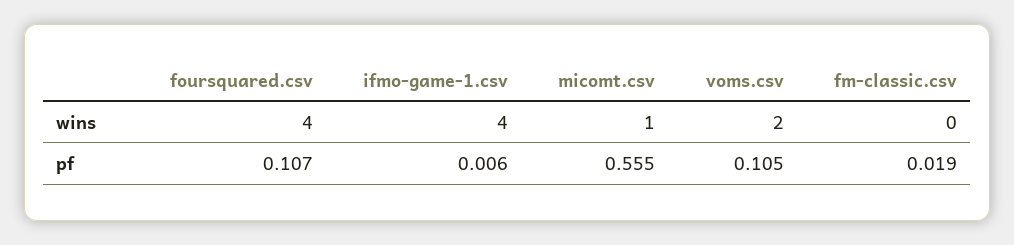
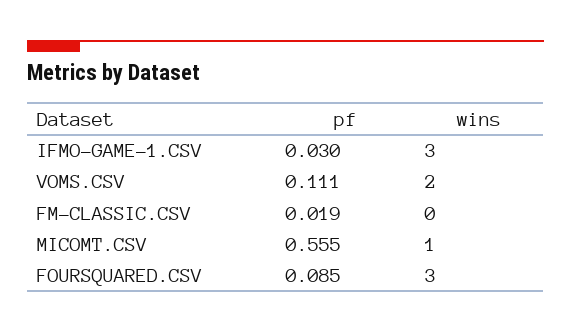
  {
    "foursquared.csv": {
-     "wins": 4,
+     "wins": 3,
-     "pf": 0.107
+     "pf": 0.085
    },
    "ifmo-game-1.csv": {
-     "wins": 4,
+     "wins": 3,
-     "pf": 0.006
+     "pf": 0.03
    },
    "micomt.csv": {
      "wins": 1,
      "pf": 0.555
    },
    "voms.csv": {
      "wins": 2,
-     "pf": 0.105
+     "pf": 0.111
    },
    "fm-classic.csv": {
      "wins": 0,
      "pf": 0.019
    }
  }

